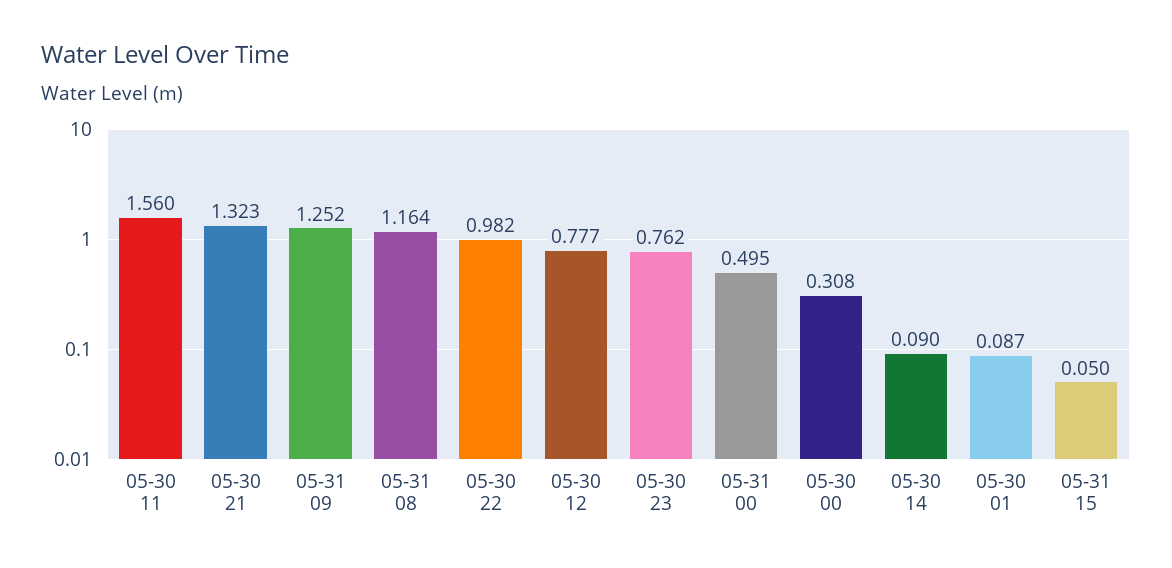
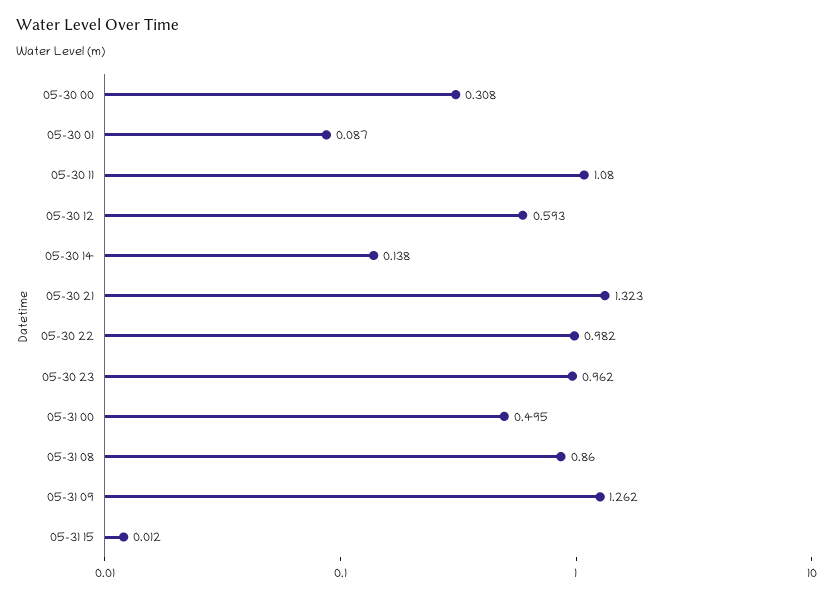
  {
-   "05-30 11": 1.56,
+   "05-30 11": 1.08,
    "05-30 21": 1.323,
-   "05-31 09": 1.252,
+   "05-31 09": 1.262,
-   "05-31 08": 1.164,
+   "05-31 08": 0.86,
    "05-30 22": 0.982,
-   "05-30 12": 0.777,
+   "05-30 12": 0.593,
-   "05-30 23": 0.762,
+   "05-30 23": 0.962,
    "05-31 00": 0.495,
    "05-30 00": 0.308,
-   "05-30 14": 0.09,
+   "05-30 14": 0.138,
    "05-30 01": 0.087,
-   "05-31 15": 0.05
+   "05-31 15": 0.012
  }

